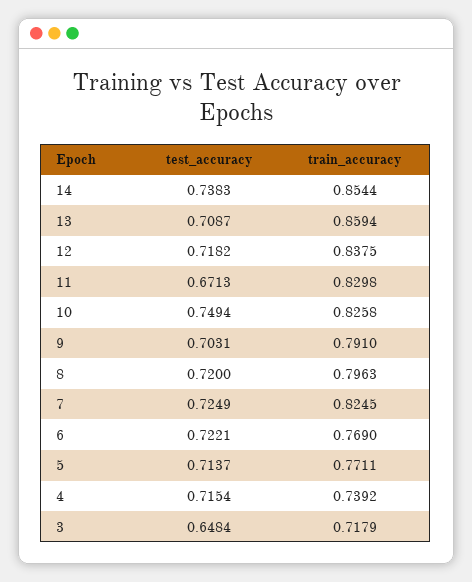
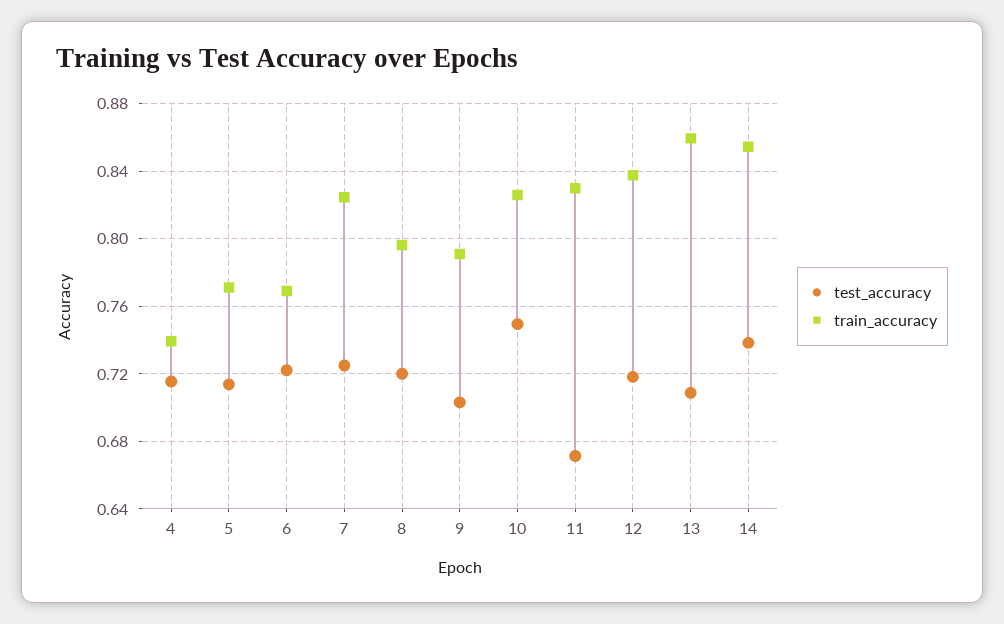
  {
    "test_accuracy": {
      "14": 0.7383,
      "13": 0.7087,
      "12": 0.7182,
      "11": 0.6713,
      "10": 0.7494,
      "9": 0.7031,
      "8": 0.72,
      "7": 0.7249,
      "6": 0.7221,
      "5": 0.7137,
-     "4": 0.7154,
+     "4": 0.7154
-     "3": 0.6484
    },
    "train_accuracy": {
      "14": 0.8544,
      "13": 0.8594,
      "12": 0.8375,
      "11": 0.8298,
      "10": 0.8258,
      "9": 0.791,
      "8": 0.7963,
      "7": 0.8245,
      "6": 0.769,
      "5": 0.7711,
-     "4": 0.7392,
+     "4": 0.7392
-     "3": 0.7179
    }
  }

